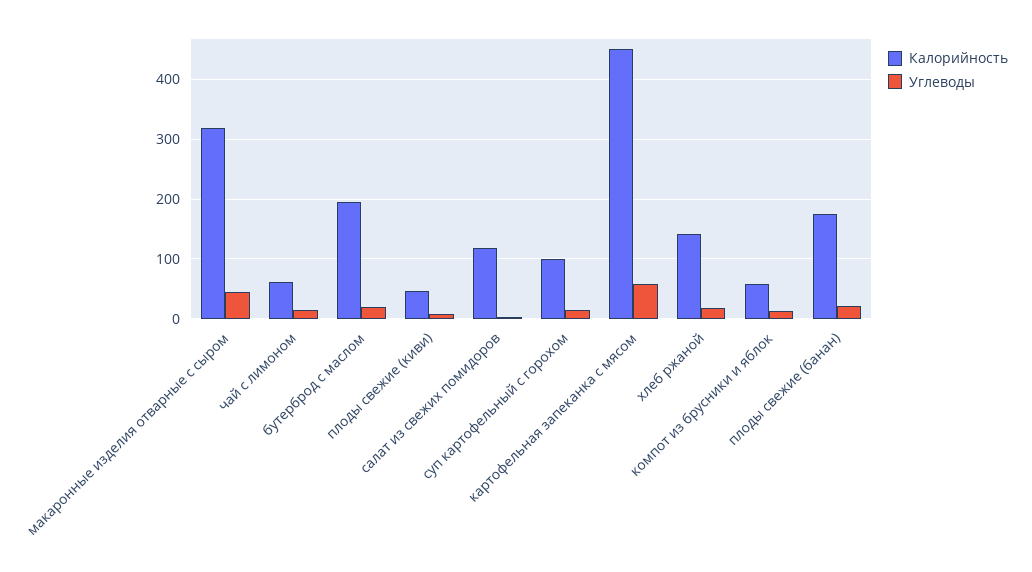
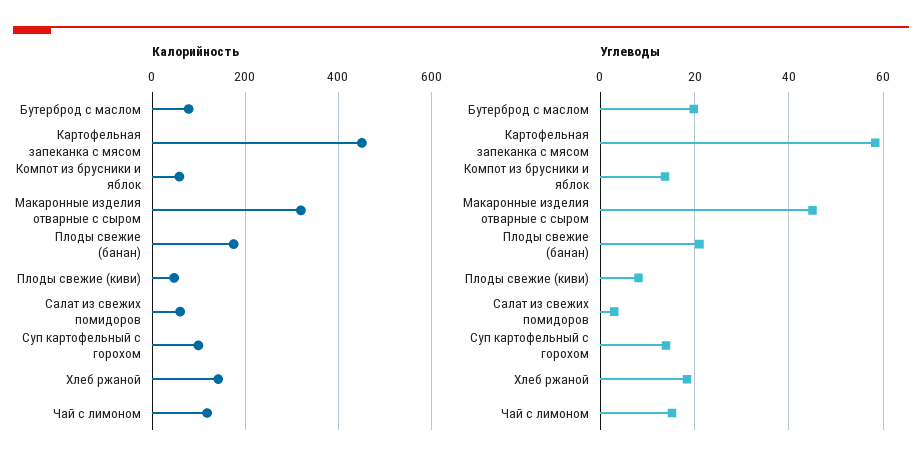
  {
    "Калорийность": {
      "макаронные изделия отварные с сыром": 320,
-     "чай с лимоном": 60,
+     "чай с лимоном": 120,
-     "бутерброд с маслом": 200,
+     "бутерброд с маслом": 80,
      "плоды свежие (киви)": 40,
-     "салат из свежих помидоров": 120,
+     "салат из свежих помидоров": 60,
      "суп картофельный с горохом": 100,
      "картофельная запеканка с мясом": 460,
      "хлеб ржаной": 140,
      "компот из брусники и яблок": 60,
      "плоды свежие (банан)": 180
    },
    "Углеводы": {
      "макаронные изделия отварные с сыром": 46,
      "чай с лимоном": 16,
      "бутерброд с маслом": 20,
      "плоды свежие (киви)": 8,
      "салат из свежих помидоров": 2,
      "суп картофельный с горохом": 14,
      "картофельная запеканка с мясом": 58,
      "хлеб ржаной": 18,
      "компот из брусники и яблок": 14,
      "плоды свежие (банан)": 22
    }
  }

